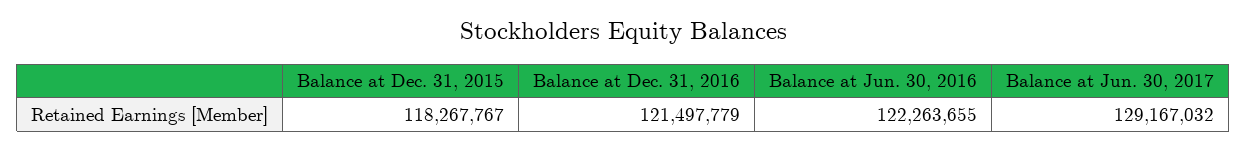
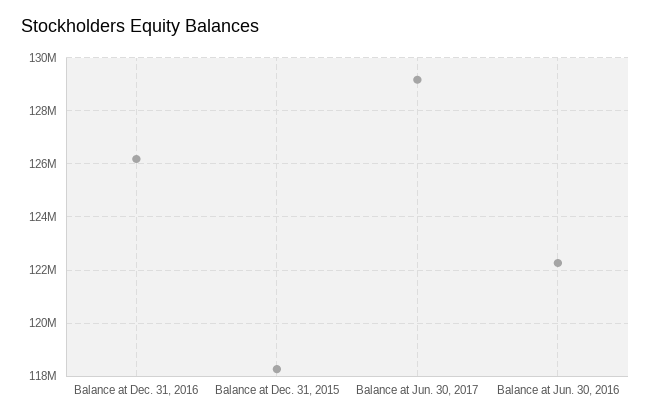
  {
    "Balance at Dec. 31, 2015": 118267767,
-   "Balance at Dec. 31, 2016": 121497779,
+   "Balance at Dec. 31, 2016": 126250000,
    "Balance at Jun. 30, 2016": 122263655,
    "Balance at Jun. 30, 2017": 129167032
  }

